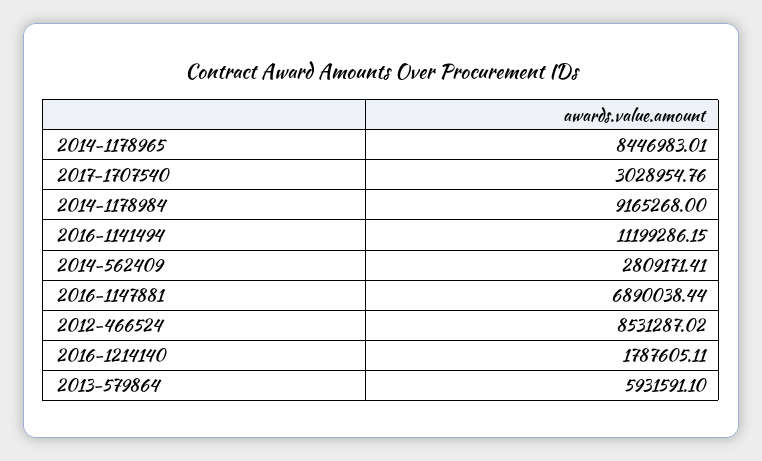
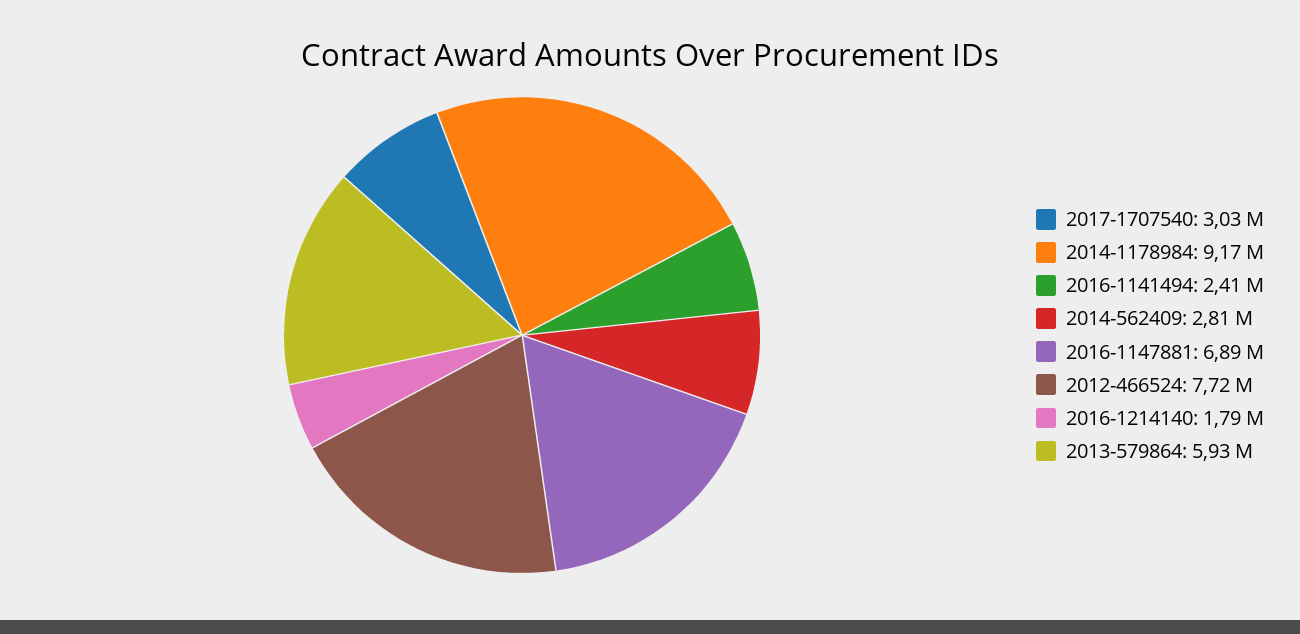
  {
-   "2014-1178965": 8446983.01,
    "2017-1707540": 3028954.76,
    "2014-1178984": 9165268,
-   "2016-1141494": 11199286.15,
+   "2016-1141494": 2410000,
    "2014-562409": 2809171.41,
    "2016-1147881": 6890038.44,
-   "2012-466524": 8531287.02,
+   "2012-466524": 7720000,
    "2016-1214140": 1787605.11,
    "2013-579864": 5931591.1
  }

